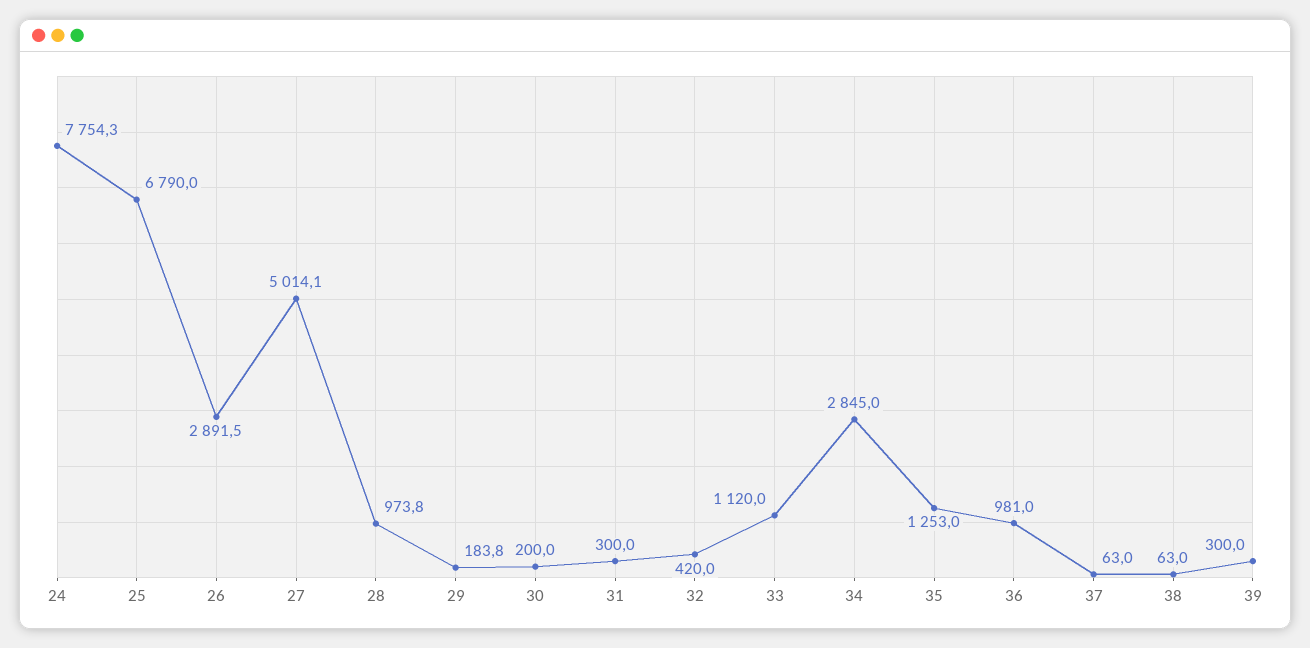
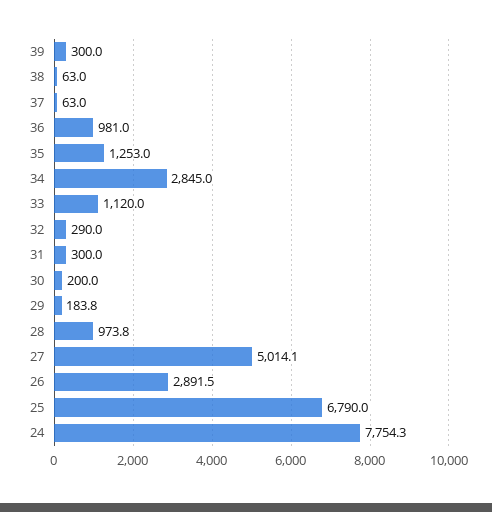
  {
    "24": 7754.3,
    "25": 6790,
    "26": 2891.5,
    "27": 5014.1,
    "28": 973.8,
    "29": 183.8,
    "30": 200,
    "31": 300,
-   "32": 420,
+   "32": 290,
    "33": 1120,
    "34": 2845,
    "35": 1253,
    "36": 981,
    "37": 63,
    "38": 63,
    "39": 300
  }

